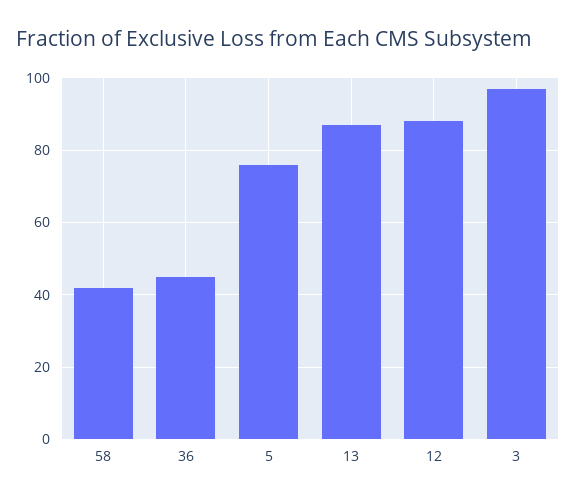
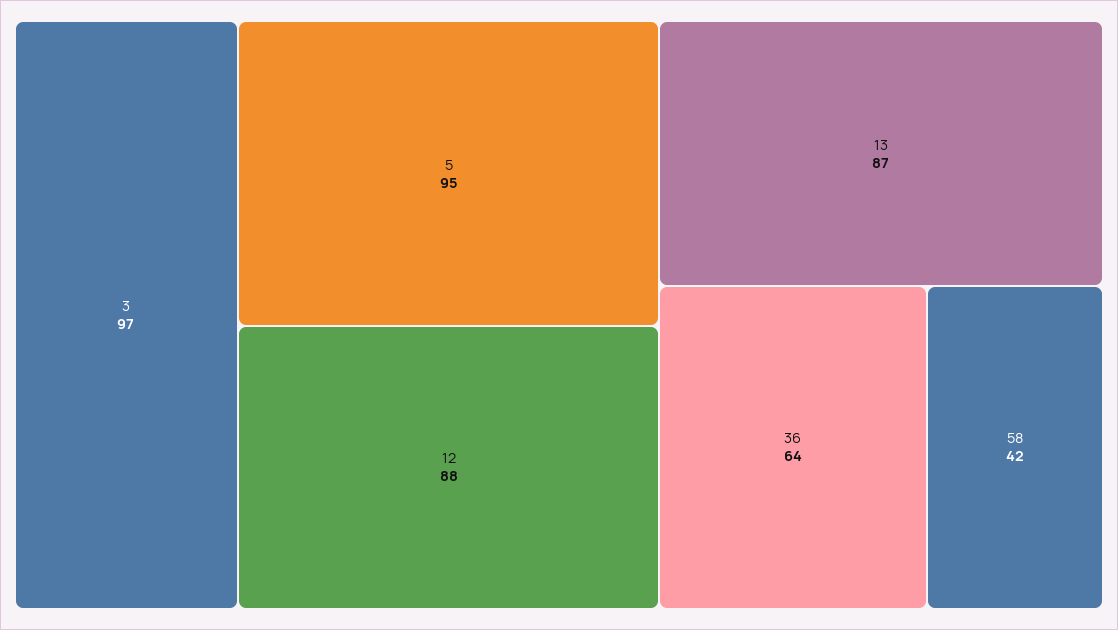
  {
    "58": 42,
-   "36": 45,
+   "36": 64,
-   "5": 75,
+   "5": 95,
    "13": 87,
    "12": 88,
    "3": 97
  }

